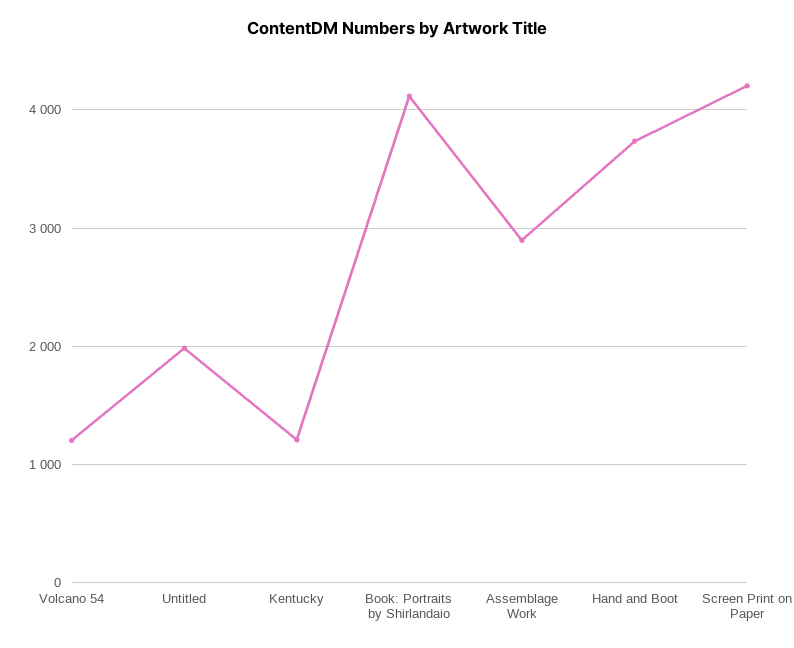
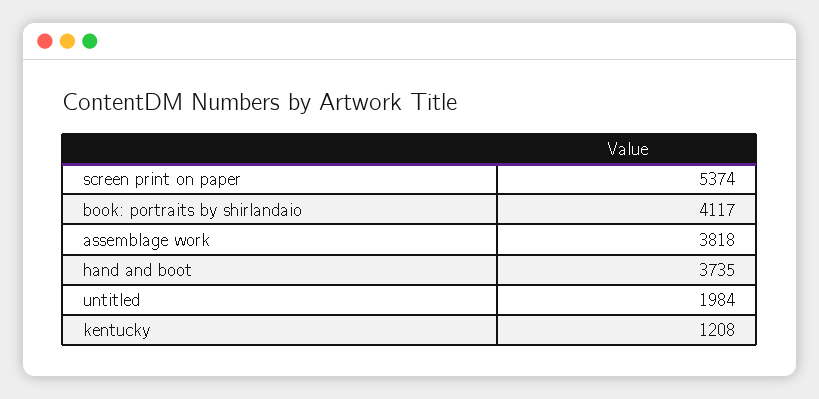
  {
-   "Volcano 54": 1200,
    "Untitled": 1984,
    "Kentucky": 1208,
    "Book: Portraits by Shirlandaio": 4117,
-   "Assemblage Work": 2900,
+   "Assemblage Work": 3818,
    "Hand and Boot": 3735,
-   "Screen Print on Paper": 4200
+   "Screen Print on Paper": 5374
  }

